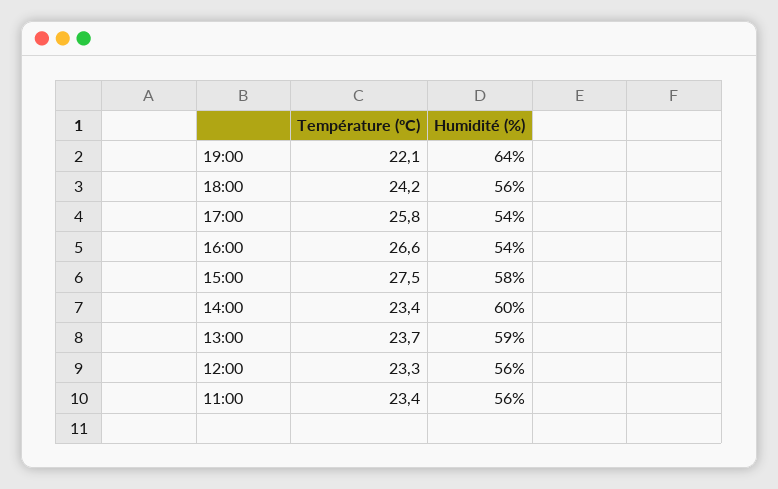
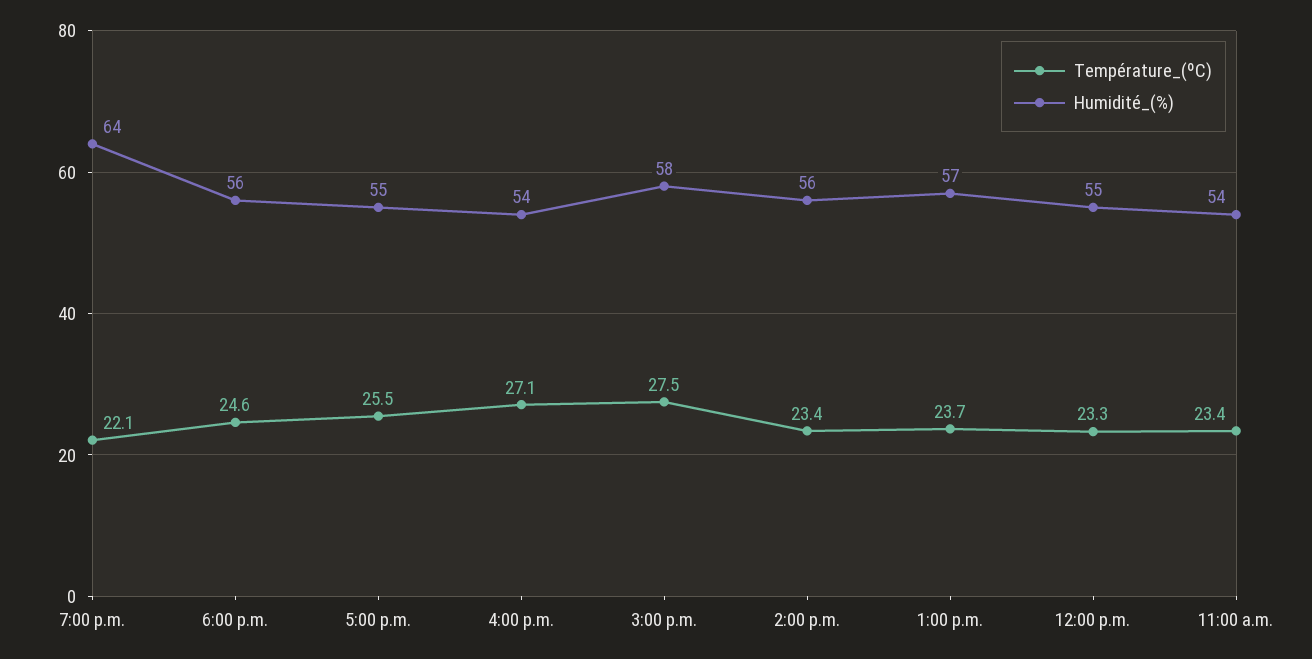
  {
    "Température (ºC)": {
      "19:00": 22.1,
-     "18:00": 24.2,
+     "18:00": 24.6,
-     "17:00": 25.8,
+     "17:00": 25.5,
-     "16:00": 26.6,
+     "16:00": 27.1,
      "15:00": 27.5,
      "14:00": 23.4,
      "13:00": 23.7,
      "12:00": 23.3,
      "11:00": 23.4
    },
    "Humidité (%)": {
      "19:00": 64,
      "18:00": 56,
-     "17:00": 54,
+     "17:00": 55,
      "16:00": 54,
      "15:00": 58,
-     "14:00": 60,
+     "14:00": 56,
-     "13:00": 59,
+     "13:00": 57,
-     "12:00": 56,
+     "12:00": 55,
-     "11:00": 56
+     "11:00": 54
    }
  }

